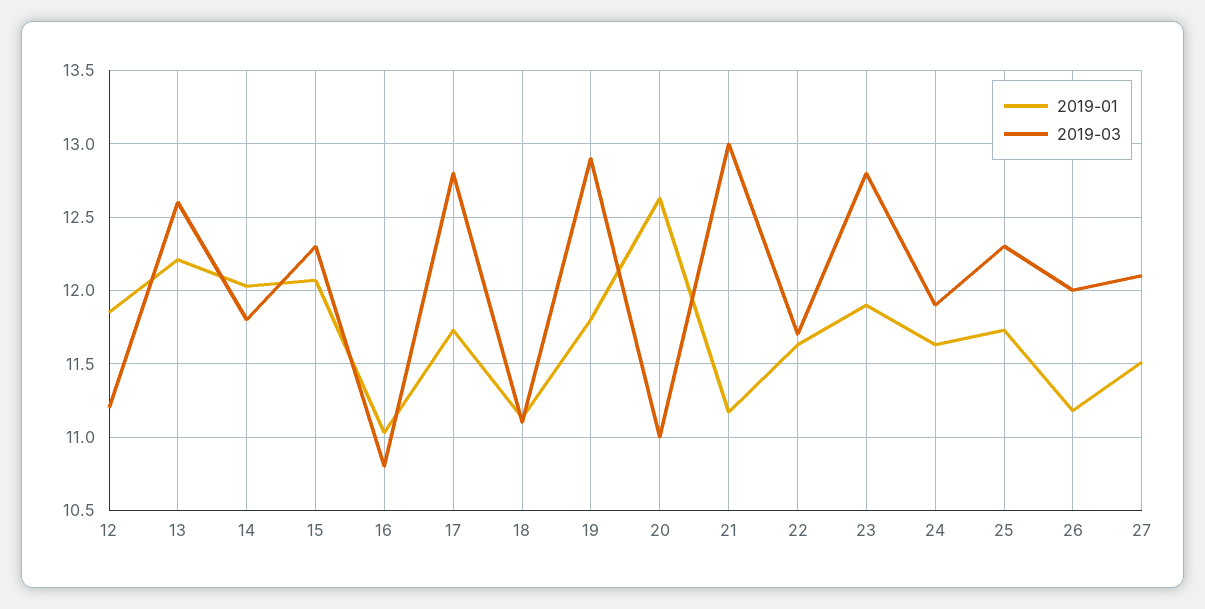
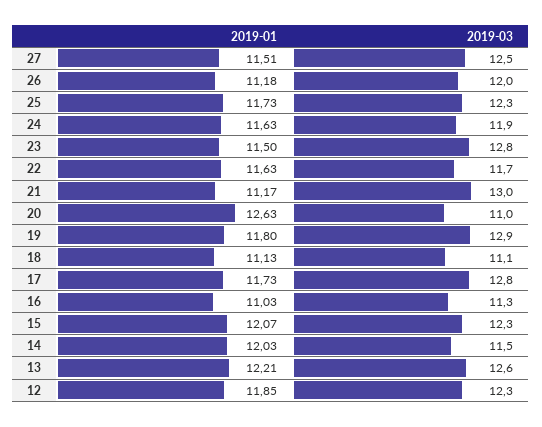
  {
    "2019-01": {
      "12": 11.85,
      "13": 12.21,
      "14": 12.03,
      "15": 12.07,
      "16": 11.03,
      "17": 11.73,
      "18": 11.13,
      "19": 11.8,
      "20": 12.63,
      "21": 11.17,
      "22": 11.63,
-     "23": 11.9,
+     "23": 11.5,
      "24": 11.63,
      "25": 11.73,
      "26": 11.18,
      "27": 11.51
    },
    "2019-03": {
-     "12": 11.2,
+     "12": 12.3,
      "13": 12.6,
-     "14": 11.8,
+     "14": 11.5,
      "15": 12.3,
-     "16": 10.8,
+     "16": 11.3,
      "17": 12.8,
      "18": 11.1,
      "19": 12.9,
      "20": 11,
      "21": 13,
      "22": 11.7,
      "23": 12.8,
      "24": 11.9,
      "25": 12.3,
      "26": 12,
-     "27": 12.1
+     "27": 12.5
    }
  }

